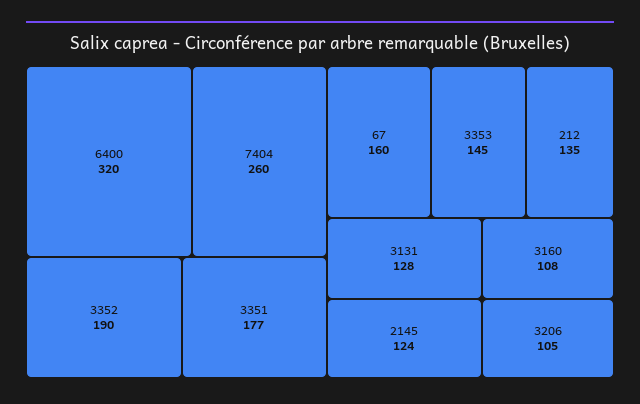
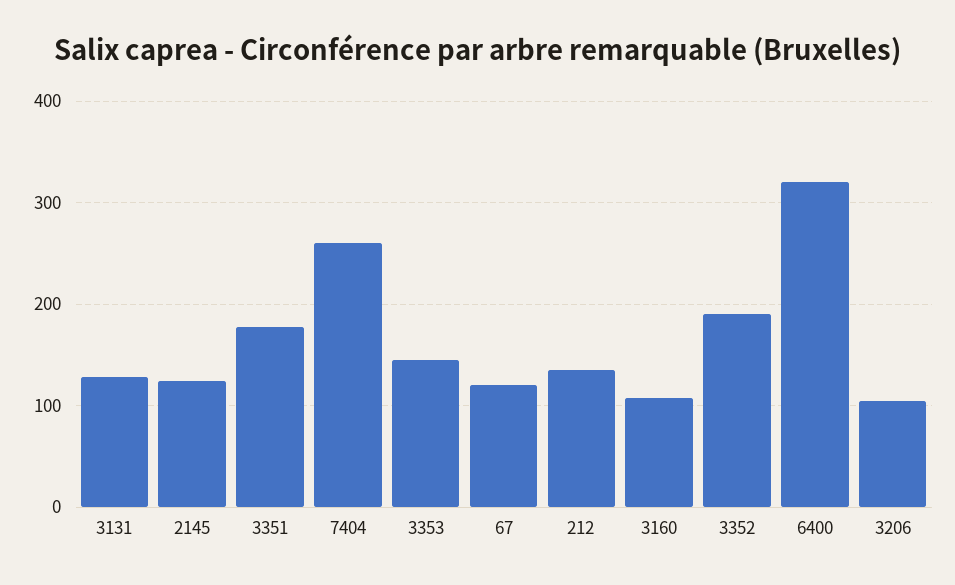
  {
    "6400": 320,
    "7404": 260,
    "3352": 190,
    "3351": 177,
-   "67": 160,
+   "67": 120,
    "3353": 145,
    "212": 135,
    "3131": 128,
    "2145": 124,
    "3160": 108,
    "3206": 105
  }

